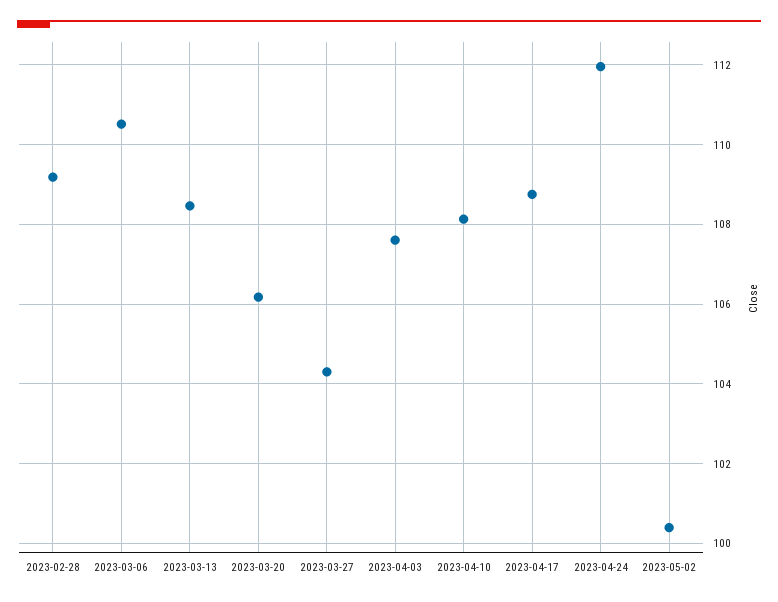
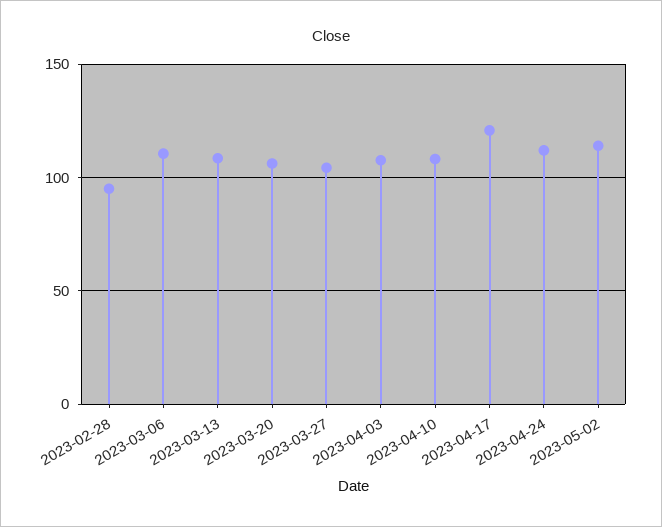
  {
-   "2023-02-28": 109.2,
+   "2023-02-28": 95,
    "2023-03-06": 110.6,
    "2023-03-13": 108.4,
    "2023-03-20": 106.2,
    "2023-03-27": 104.4,
    "2023-04-03": 107.6,
    "2023-04-10": 108.2,
-   "2023-04-17": 108.8,
+   "2023-04-17": 120,
    "2023-04-24": 112,
-   "2023-05-02": 100.4
+   "2023-05-02": 115
  }

